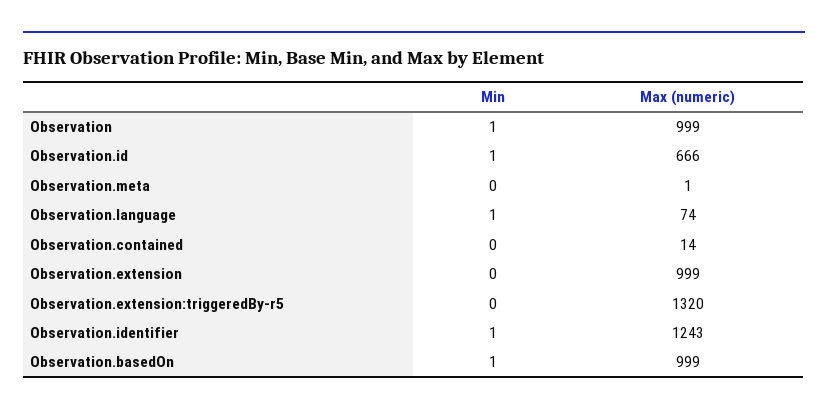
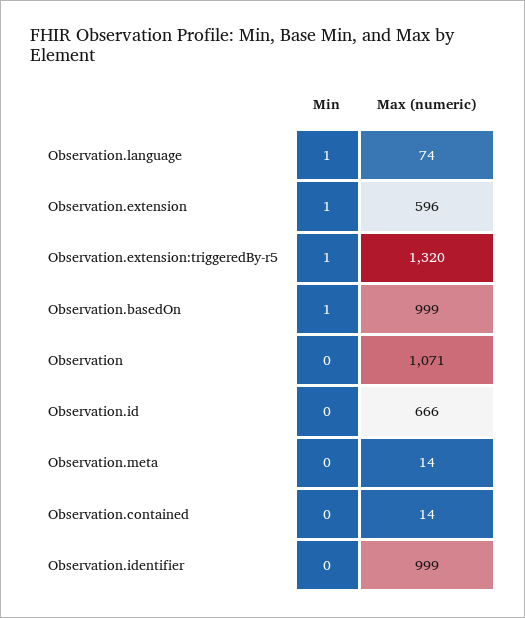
  {
    "Min": {
-     "Observation": 1,
+     "Observation": 0,
-     "Observation.id": 1,
+     "Observation.id": 0,
      "Observation.meta": 0,
      "Observation.language": 1,
      "Observation.contained": 0,
-     "Observation.extension": 0,
+     "Observation.extension": 1,
-     "Observation.extension:triggeredBy-r5": 0,
+     "Observation.extension:triggeredBy-r5": 1,
-     "Observation.identifier": 1,
+     "Observation.identifier": 0,
      "Observation.basedOn": 1
    },
    "Max (numeric)": {
-     "Observation": 999,
+     "Observation": 1071,
      "Observation.id": 666,
-     "Observation.meta": 1,
+     "Observation.meta": 14,
      "Observation.language": 74,
      "Observation.contained": 14,
-     "Observation.extension": 999,
+     "Observation.extension": 596,
      "Observation.extension:triggeredBy-r5": 1320,
-     "Observation.identifier": 1243,
+     "Observation.identifier": 999,
      "Observation.basedOn": 999
    }
  }

